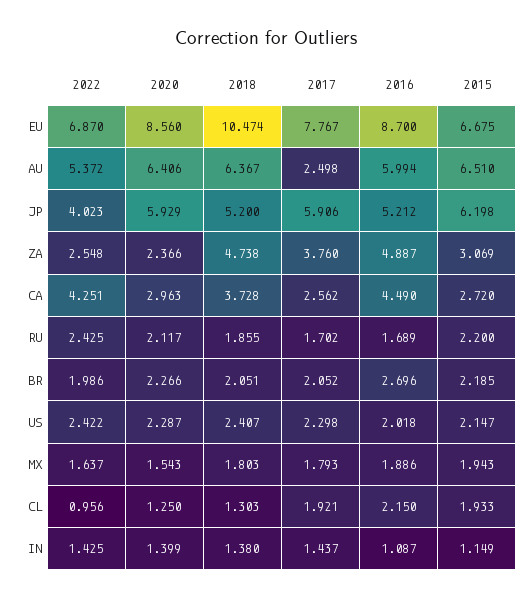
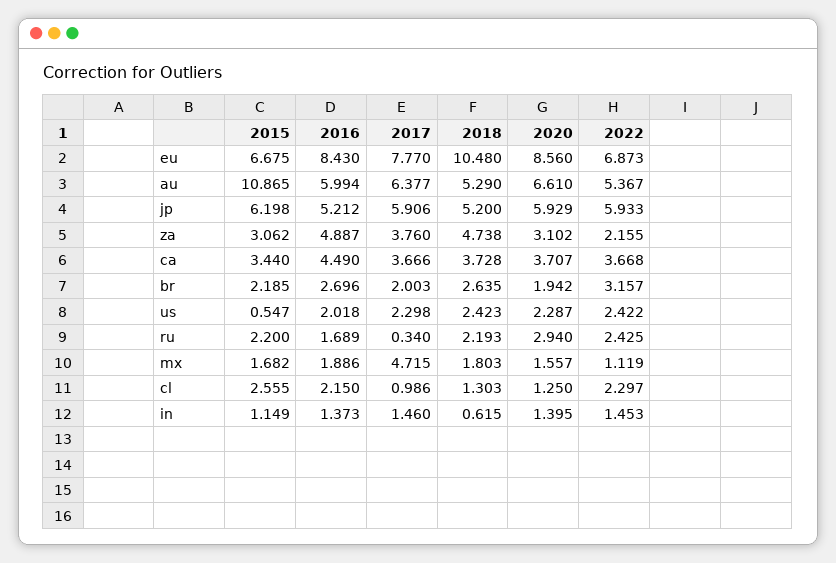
  {
    "2022": {
-     "EU": 6.87,
+     "EU": 6.873,
-     "AU": 5.372,
+     "AU": 5.367,
-     "JP": 4.023,
+     "JP": 5.933,
-     "ZA": 2.548,
+     "ZA": 2.155,
-     "CA": 4.251,
+     "CA": 3.668,
      "RU": 2.425,
-     "BR": 1.986,
+     "BR": 3.157,
      "US": 2.422,
-     "MX": 1.637,
+     "MX": 1.119,
-     "CL": 0.956,
+     "CL": 2.297,
-     "IN": 1.425
+     "IN": 1.453
    },
    "2020": {
      "EU": 8.56,
-     "AU": 6.406,
+     "AU": 6.61,
      "JP": 5.929,
-     "ZA": 2.366,
+     "ZA": 3.102,
-     "CA": 2.963,
+     "CA": 3.707,
-     "RU": 2.117,
+     "RU": 2.94,
-     "BR": 2.266,
+     "BR": 1.942,
      "US": 2.287,
-     "MX": 1.543,
+     "MX": 1.557,
      "CL": 1.25,
-     "IN": 1.399
+     "IN": 1.395
    },
    "2018": {
-     "EU": 10.474,
+     "EU": 10.48,
-     "AU": 6.367,
+     "AU": 5.29,
      "JP": 5.2,
      "ZA": 4.738,
      "CA": 3.728,
-     "RU": 1.855,
+     "RU": 2.193,
-     "BR": 2.051,
+     "BR": 2.635,
-     "US": 2.407,
+     "US": 2.423,
      "MX": 1.803,
      "CL": 1.303,
-     "IN": 1.38
+     "IN": 0.615
    },
    "2017": {
-     "EU": 7.767,
+     "EU": 7.77,
-     "AU": 2.498,
+     "AU": 6.377,
      "JP": 5.906,
      "ZA": 3.76,
-     "CA": 2.562,
+     "CA": 3.666,
-     "RU": 1.702,
+     "RU": 0.34,
-     "BR": 2.052,
+     "BR": 2.003,
      "US": 2.298,
-     "MX": 1.793,
+     "MX": 4.715,
-     "CL": 1.921,
+     "CL": 0.986,
-     "IN": 1.437
+     "IN": 1.46
    },
    "2016": {
-     "EU": 8.7,
+     "EU": 8.43,
      "AU": 5.994,
      "JP": 5.212,
      "ZA": 4.887,
      "CA": 4.49,
      "RU": 1.689,
      "BR": 2.696,
      "US": 2.018,
      "MX": 1.886,
      "CL": 2.15,
-     "IN": 1.087
+     "IN": 1.373
    },
    "2015": {
      "EU": 6.675,
-     "AU": 6.51,
+     "AU": 10.865,
      "JP": 6.198,
-     "ZA": 3.069,
+     "ZA": 3.062,
-     "CA": 2.72,
+     "CA": 3.44,
      "RU": 2.2,
      "BR": 2.185,
-     "US": 2.147,
+     "US": 0.547,
-     "MX": 1.943,
+     "MX": 1.682,
-     "CL": 1.933,
+     "CL": 2.555,
      "IN": 1.149
    }
  }

